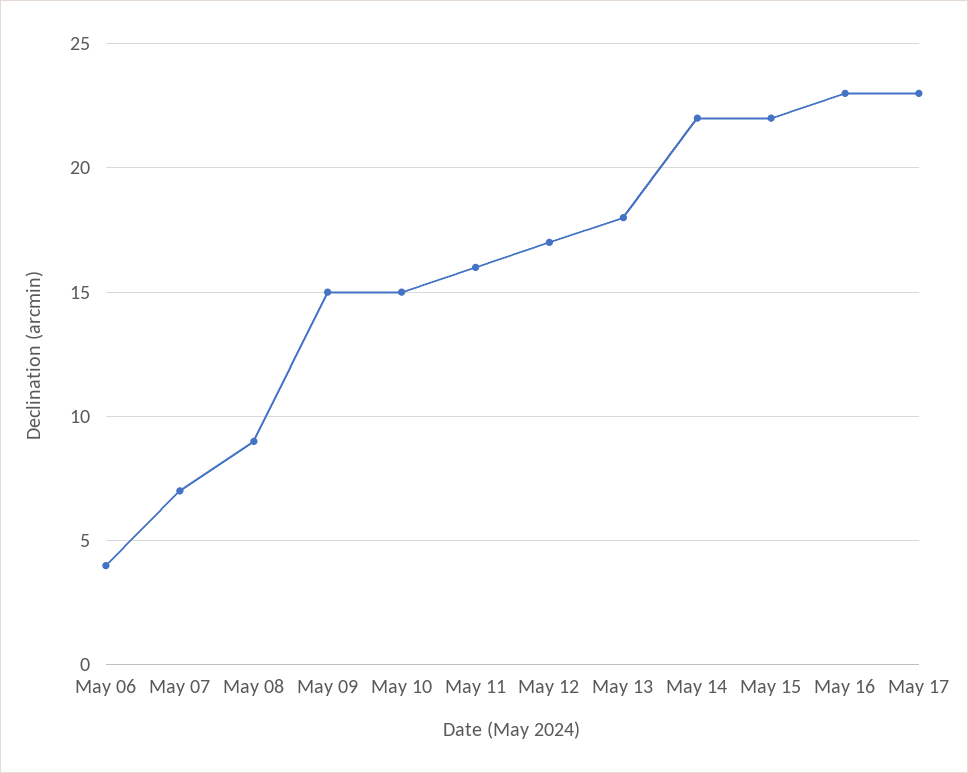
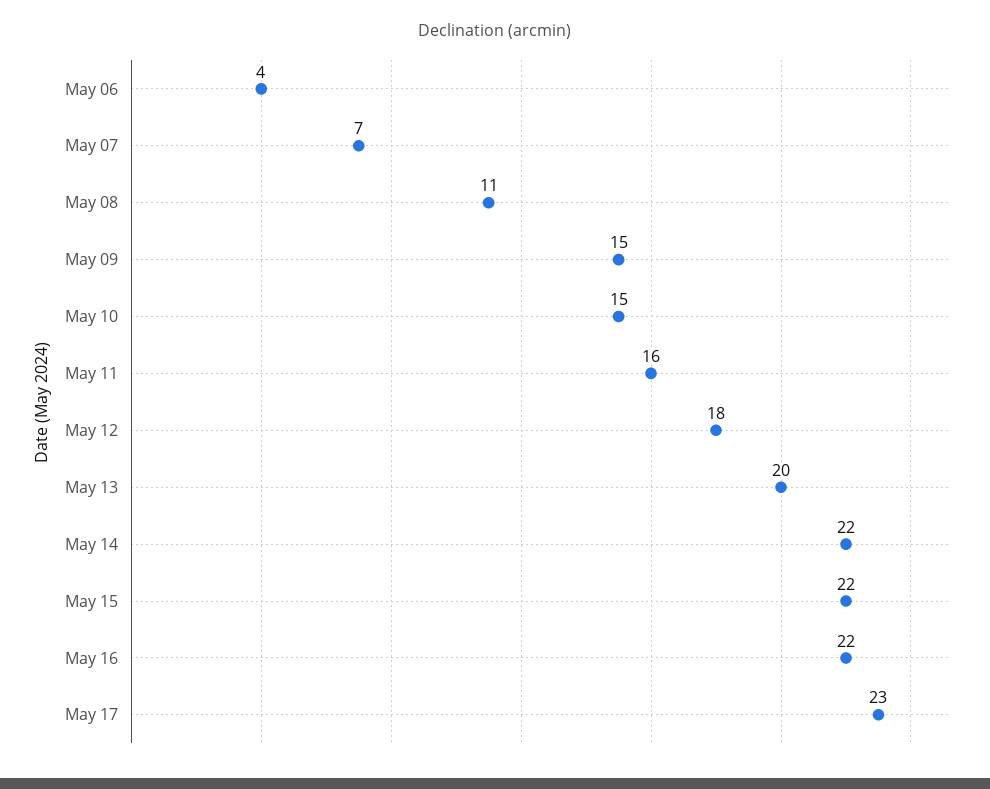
  {
    "May 06": 4,
    "May 07": 7,
-   "May 08": 9,
+   "May 08": 11,
    "May 09": 15,
    "May 10": 15,
    "May 11": 16,
-   "May 12": 17,
+   "May 12": 18,
-   "May 13": 18,
+   "May 13": 20,
    "May 14": 22,
    "May 15": 22,
-   "May 16": 23,
+   "May 16": 22,
    "May 17": 23
  }

